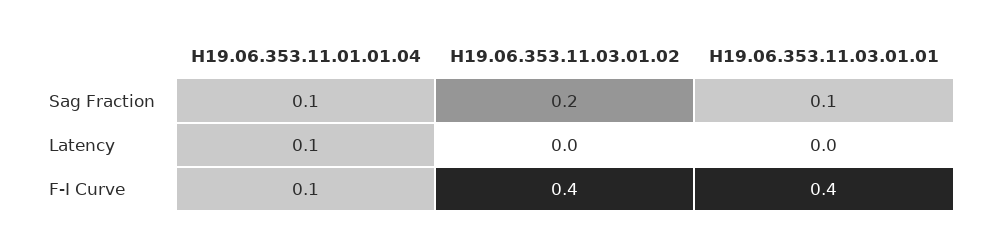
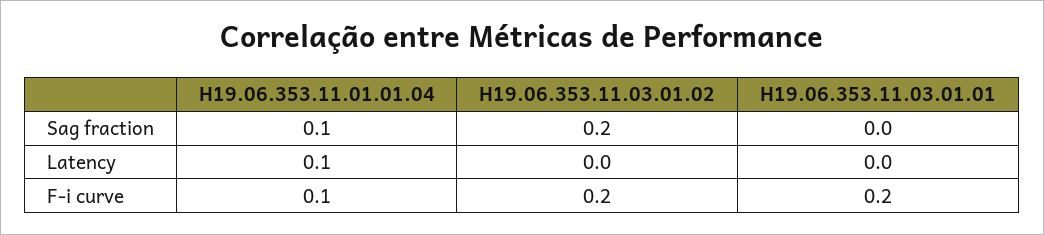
  {
    "H19.06.353.11.01.01.04": {
      "Sag Fraction": 0.1,
      "Latency": 0.1,
      "F-I Curve": 0.1
    },
    "H19.06.353.11.03.01.02": {
      "Sag Fraction": 0.2,
      "Latency": 0,
-     "F-I Curve": 0.4
+     "F-I Curve": 0.2
    },
    "H19.06.353.11.03.01.01": {
-     "Sag Fraction": 0.1,
+     "Sag Fraction": 0,
      "Latency": 0,
-     "F-I Curve": 0.4
+     "F-I Curve": 0.2
    }
  }

